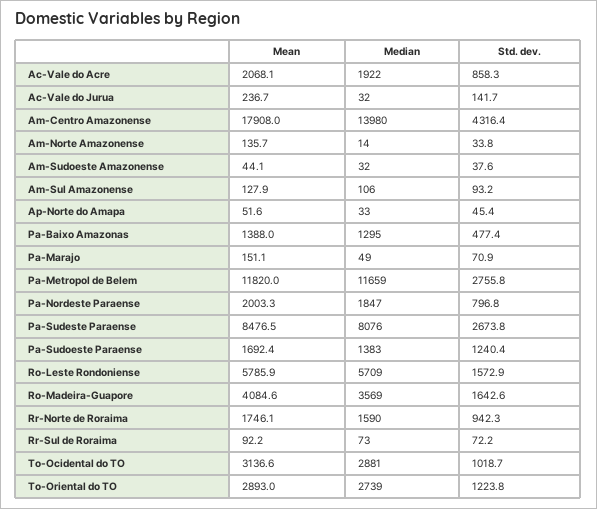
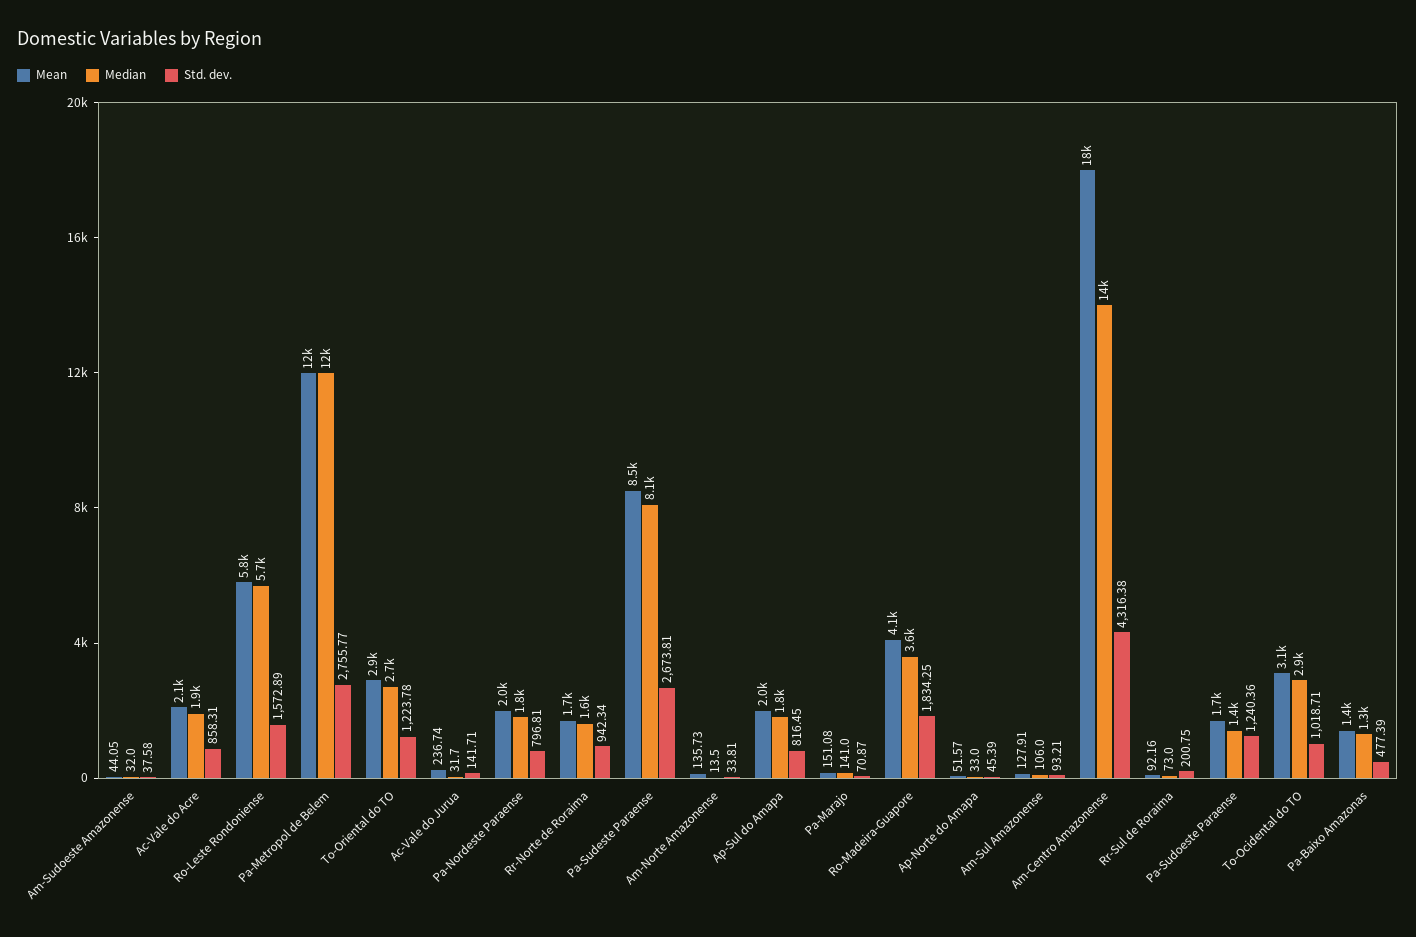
  {
    "Mean": {
      "Ac-Vale do Acre": 2068.1,
      "Ac-Vale do Jurua": 236.74,
      "Am-Centro Amazonense": 17908,
      "Am-Norte Amazonense": 135.73,
      "Am-Sudoeste Amazonense": 44.05,
      "Am-Sul Amazonense": 127.91,
      "Ap-Norte do Amapa": 51.57,
      "Pa-Baixo Amazonas": 1388,
      "Pa-Marajo": 151.08,
      "Pa-Metropol de Belem": 11820,
      "Pa-Nordeste Paraense": 2003.3,
      "Pa-Sudeste Paraense": 8476.5,
      "Pa-Sudoeste Paraense": 1692.4,
      "Ro-Leste Rondoniense": 5785.9,
      "Ro-Madeira-Guapore": 4084.6,
      "Rr-Norte de Roraima": 1746.1,
      "Rr-Sul de Roraima": 92.16,
      "To-Ocidental do TO": 3136.6,
-     "To-Oriental do TO": 2893
+     "To-Oriental do TO": 2893,
+     "Ap-Sul do Amapa": 2000
    },
    "Median": {
      "Ac-Vale do Acre": 1922,
      "Ac-Vale do Jurua": 31.7,
      "Am-Centro Amazonense": 13980,
      "Am-Norte Amazonense": 13.5,
      "Am-Sudoeste Amazonense": 32,
      "Am-Sul Amazonense": 106,
      "Ap-Norte do Amapa": 33,
      "Pa-Baixo Amazonas": 1295,
-     "Pa-Marajo": 49,
+     "Pa-Marajo": 141,
      "Pa-Metropol de Belem": 11659,
      "Pa-Nordeste Paraense": 1847,
      "Pa-Sudeste Paraense": 8076,
      "Pa-Sudoeste Paraense": 1383,
      "Ro-Leste Rondoniense": 5709,
      "Ro-Madeira-Guapore": 3569,
      "Rr-Norte de Roraima": 1590,
      "Rr-Sul de Roraima": 73,
      "To-Ocidental do TO": 2881,
-     "To-Oriental do TO": 2739
+     "To-Oriental do TO": 2739,
+     "Ap-Sul do Amapa": 1800
    },
    "Std. dev.": {
      "Ac-Vale do Acre": 858.31,
      "Ac-Vale do Jurua": 141.71,
      "Am-Centro Amazonense": 4316.38,
      "Am-Norte Amazonense": 33.81,
      "Am-Sudoeste Amazonense": 37.58,
      "Am-Sul Amazonense": 93.21,
      "Ap-Norte do Amapa": 45.39,
      "Pa-Baixo Amazonas": 477.39,
      "Pa-Marajo": 70.87,
      "Pa-Metropol de Belem": 2755.77,
      "Pa-Nordeste Paraense": 796.81,
      "Pa-Sudeste Paraense": 2673.81,
      "Pa-Sudoeste Paraense": 1240.36,
      "Ro-Leste Rondoniense": 1572.89,
-     "Ro-Madeira-Guapore": 1642.6,
+     "Ro-Madeira-Guapore": 1834.25,
      "Rr-Norte de Roraima": 942.34,
-     "Rr-Sul de Roraima": 72.2,
+     "Rr-Sul de Roraima": 200.75,
      "To-Ocidental do TO": 1018.71,
-     "To-Oriental do TO": 1223.78
+     "To-Oriental do TO": 1223.78,
+     "Ap-Sul do Amapa": 816.45
    }
  }

